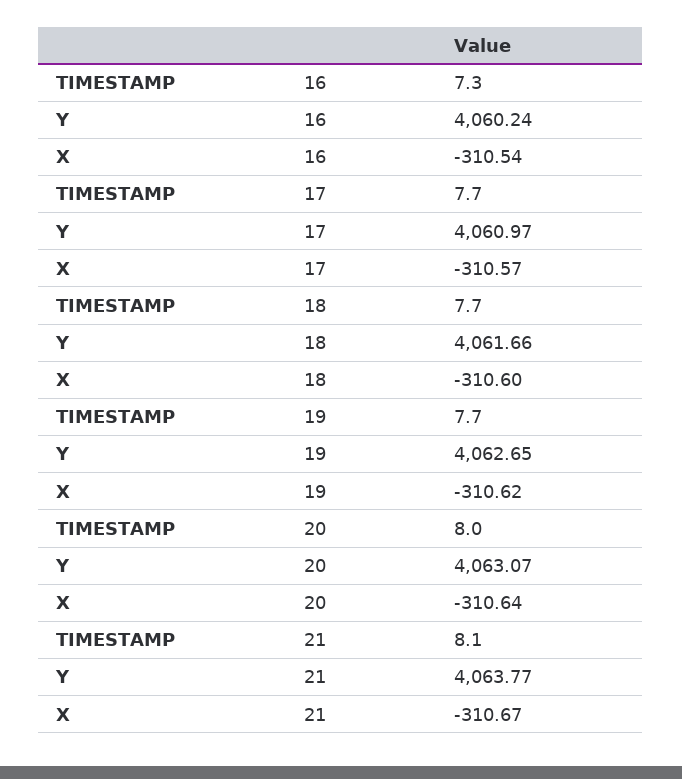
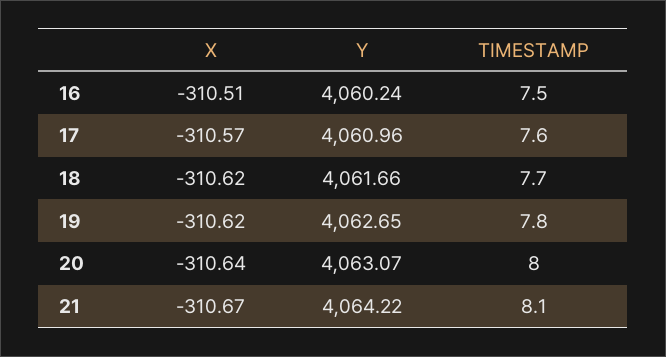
  {
    "TIMESTAMP": {
-     "16": 7.3,
+     "16": 7.5,
-     "17": 7.7,
+     "17": 7.6,
      "18": 7.7,
-     "19": 7.7,
+     "19": 7.8,
      "20": 8,
      "21": 8.1
    },
    "Y": {
      "16": 4060.24,
-     "17": 4060.97,
+     "17": 4060.96,
      "18": 4061.66,
      "19": 4062.65,
      "20": 4063.07,
-     "21": 4063.77
+     "21": 4064.22
    },
    "X": {
-     "16": -310.54,
+     "16": -310.51,
      "17": -310.57,
-     "18": -310.6,
+     "18": -310.62,
      "19": -310.62,
      "20": -310.64,
      "21": -310.67
    }
  }

